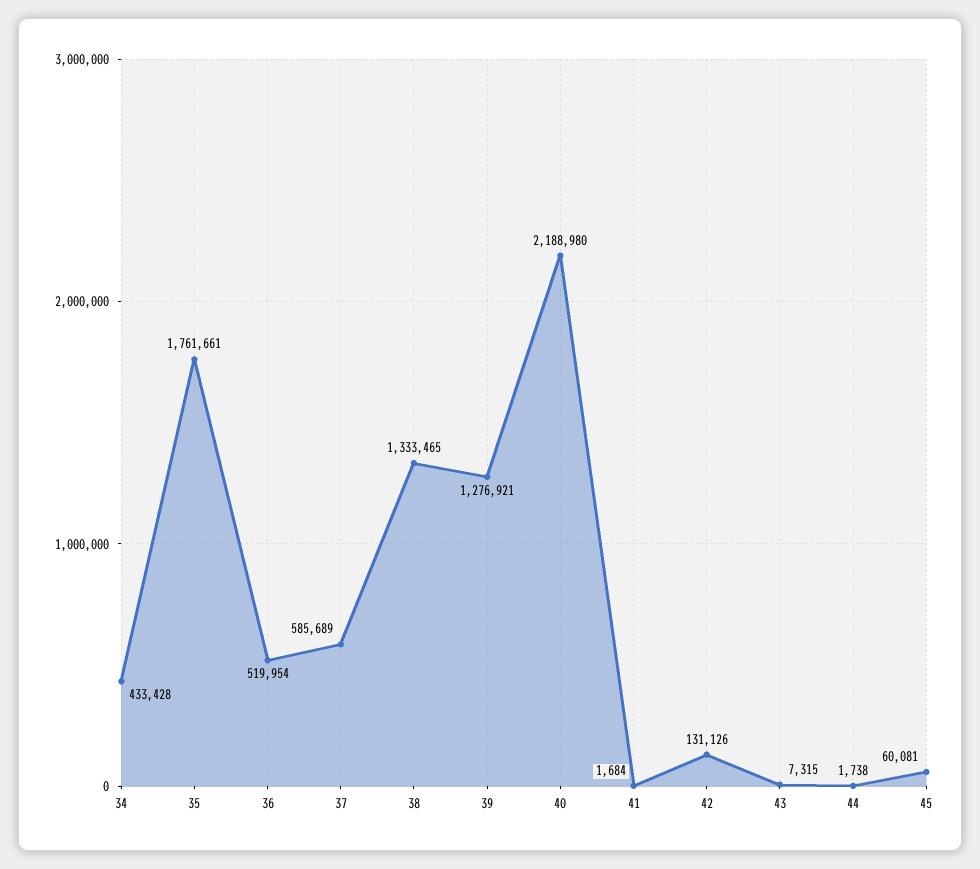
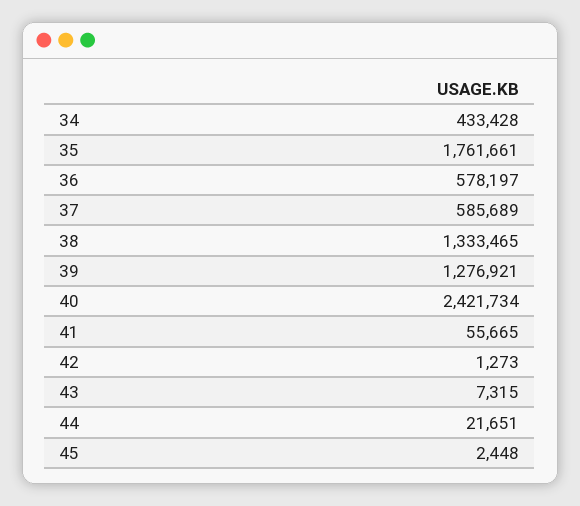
  {
    "34": 433428,
    "35": 1761661,
-   "36": 519954,
+   "36": 578197,
    "37": 585689,
    "38": 1333465,
    "39": 1276921,
-   "40": 2188980,
+   "40": 2421734,
-   "41": 1684,
+   "41": 55665,
-   "42": 131126,
+   "42": 1273,
    "43": 7315,
-   "44": 1738,
+   "44": 21651,
-   "45": 60081
+   "45": 2448
  }

